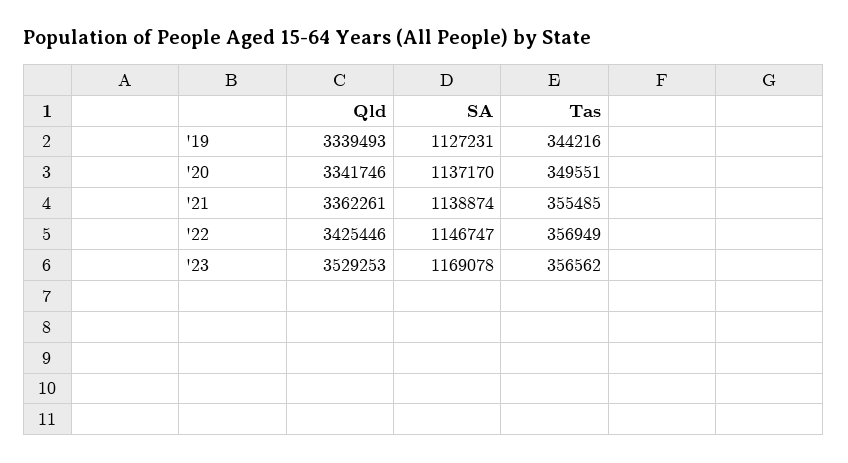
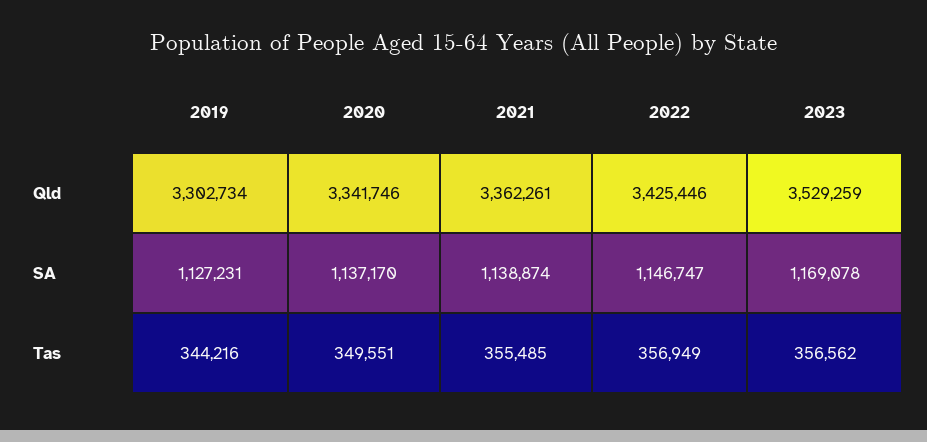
  {
    "Qld": {
-     "'19": 3339493,
+     "'19": 3302734,
      "'20": 3341746,
      "'21": 3362261,
      "'22": 3425446,
-     "'23": 3529253
+     "'23": 3529259
    },
    "SA": {
      "'19": 1127231,
      "'20": 1137170,
      "'21": 1138874,
      "'22": 1146747,
      "'23": 1169078
    },
    "Tas": {
      "'19": 344216,
      "'20": 349551,
      "'21": 355485,
      "'22": 356949,
      "'23": 356562
    }
  }

